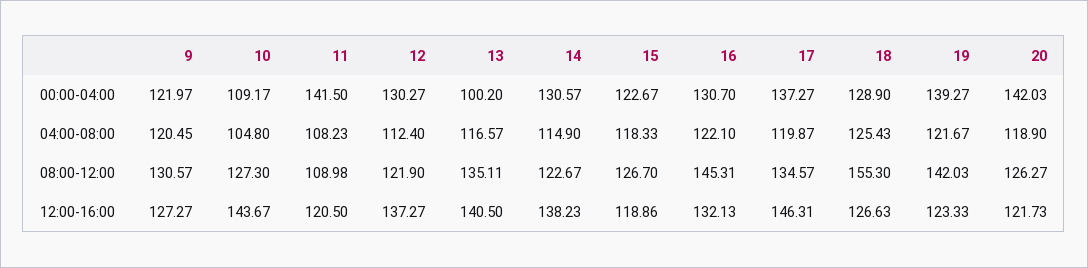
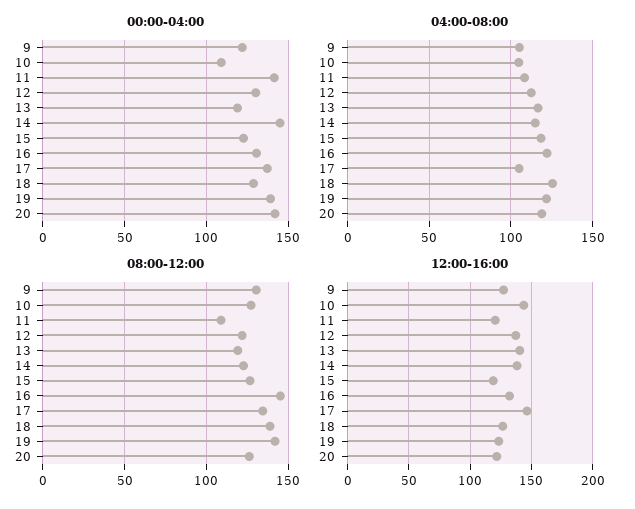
  {
    "00:00-04:00": {
      "9": 121.97,
      "10": 109.17,
      "11": 141.5,
      "12": 130.27,
-     "13": 100.2,
+     "13": 120,
-     "14": 130.57,
+     "14": 145,
      "15": 122.67,
      "16": 130.7,
      "17": 137.27,
      "18": 128.9,
      "19": 139.27,
      "20": 142.03
    },
    "04:00-08:00": {
-     "9": 120.45,
+     "9": 105,
      "10": 104.8,
      "11": 108.23,
      "12": 112.4,
      "13": 116.57,
      "14": 114.9,
      "15": 118.33,
      "16": 122.1,
-     "17": 119.87,
+     "17": 105,
      "18": 125.43,
      "19": 121.67,
      "20": 118.9
    },
    "08:00-12:00": {
      "9": 130.57,
      "10": 127.3,
      "11": 108.98,
      "12": 121.9,
-     "13": 135.11,
+     "13": 120,
      "14": 122.67,
      "15": 126.7,
      "16": 145.31,
      "17": 134.57,
-     "18": 155.3,
+     "18": 140,
      "19": 142.03,
      "20": 126.27
    },
    "12:00-16:00": {
      "9": 127.27,
      "10": 143.67,
      "11": 120.5,
      "12": 137.27,
      "13": 140.5,
      "14": 138.23,
      "15": 118.86,
      "16": 132.13,
      "17": 146.31,
      "18": 126.63,
      "19": 123.33,
      "20": 121.73
    }
  }

